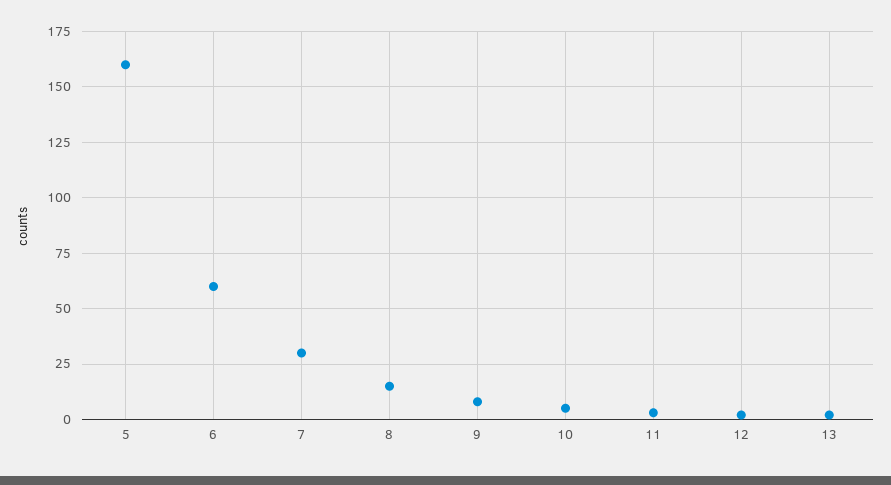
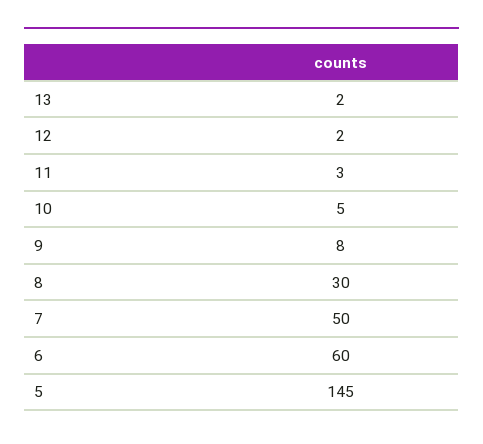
  {
-   "5": 160,
+   "5": 145,
    "6": 60,
-   "7": 30,
+   "7": 50,
-   "8": 15,
+   "8": 30,
    "9": 8,
    "10": 5,
    "11": 3,
    "12": 2,
    "13": 2
  }

